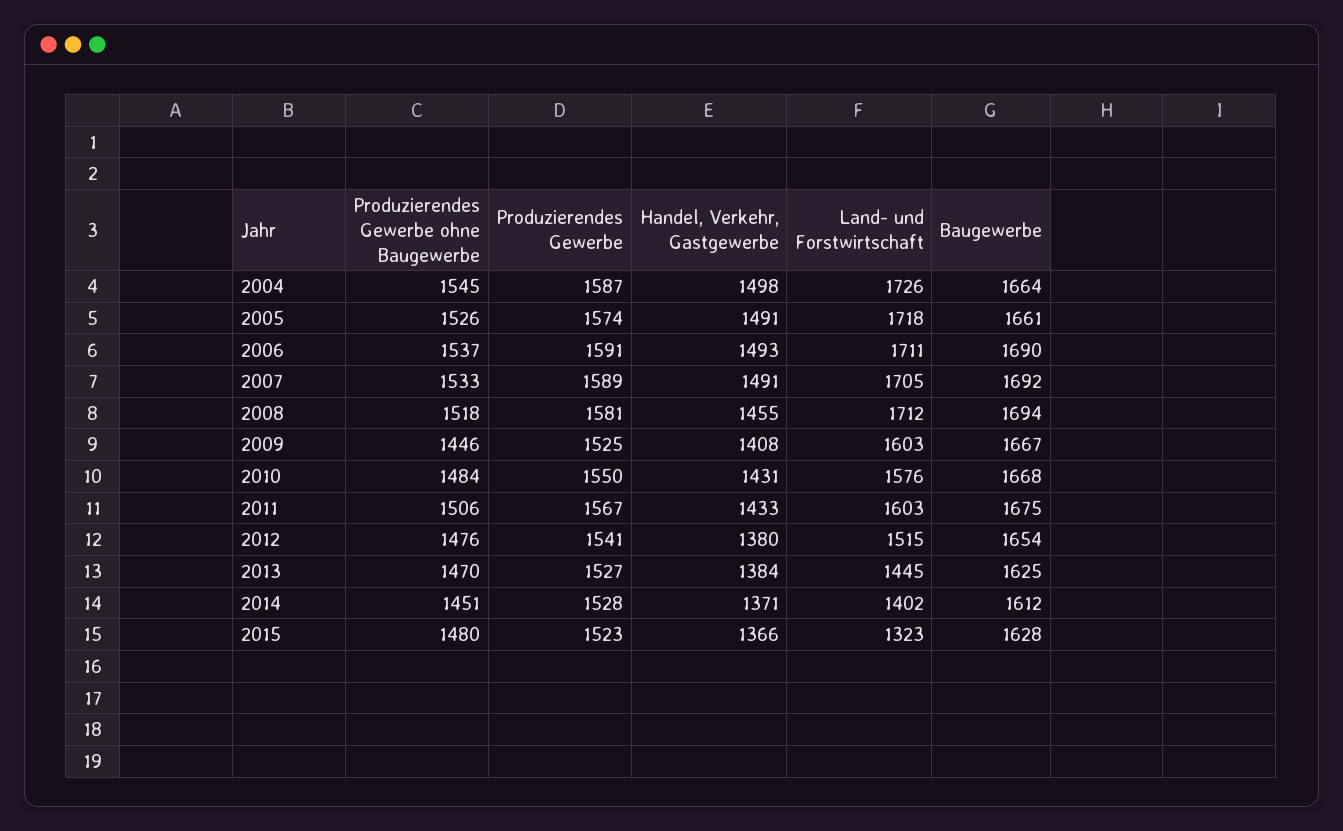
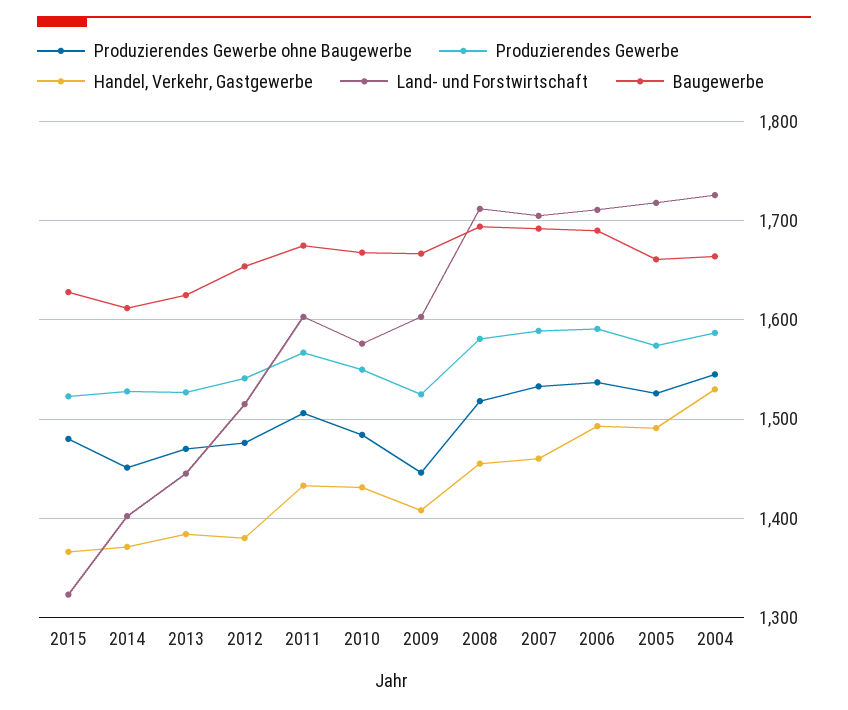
  {
    "Produzierendes Gewerbe ohne Baugewerbe": {
      "2004": 1545,
      "2005": 1526,
      "2006": 1537,
      "2007": 1533,
      "2008": 1518,
      "2009": 1446,
      "2010": 1484,
      "2011": 1506,
      "2012": 1476,
      "2013": 1470,
      "2014": 1451,
      "2015": 1480
    },
    "Produzierendes Gewerbe": {
      "2004": 1587,
      "2005": 1574,
      "2006": 1591,
      "2007": 1589,
      "2008": 1581,
      "2009": 1525,
      "2010": 1550,
      "2011": 1567,
      "2012": 1541,
      "2013": 1527,
      "2014": 1528,
      "2015": 1523
    },
    "Handel, Verkehr, Gastgewerbe": {
-     "2004": 1498,
+     "2004": 1530,
      "2005": 1491,
      "2006": 1493,
-     "2007": 1491,
+     "2007": 1460,
      "2008": 1455,
      "2009": 1408,
      "2010": 1431,
      "2011": 1433,
      "2012": 1380,
      "2013": 1384,
      "2014": 1371,
      "2015": 1366
    },
    "Land- und Forstwirtschaft": {
      "2004": 1726,
      "2005": 1718,
      "2006": 1711,
      "2007": 1705,
      "2008": 1712,
      "2009": 1603,
      "2010": 1576,
      "2011": 1603,
      "2012": 1515,
      "2013": 1445,
      "2014": 1402,
      "2015": 1323
    },
    "Baugewerbe": {
      "2004": 1664,
      "2005": 1661,
      "2006": 1690,
      "2007": 1692,
      "2008": 1694,
      "2009": 1667,
      "2010": 1668,
      "2011": 1675,
      "2012": 1654,
      "2013": 1625,
      "2014": 1612,
      "2015": 1628
    }
  }

